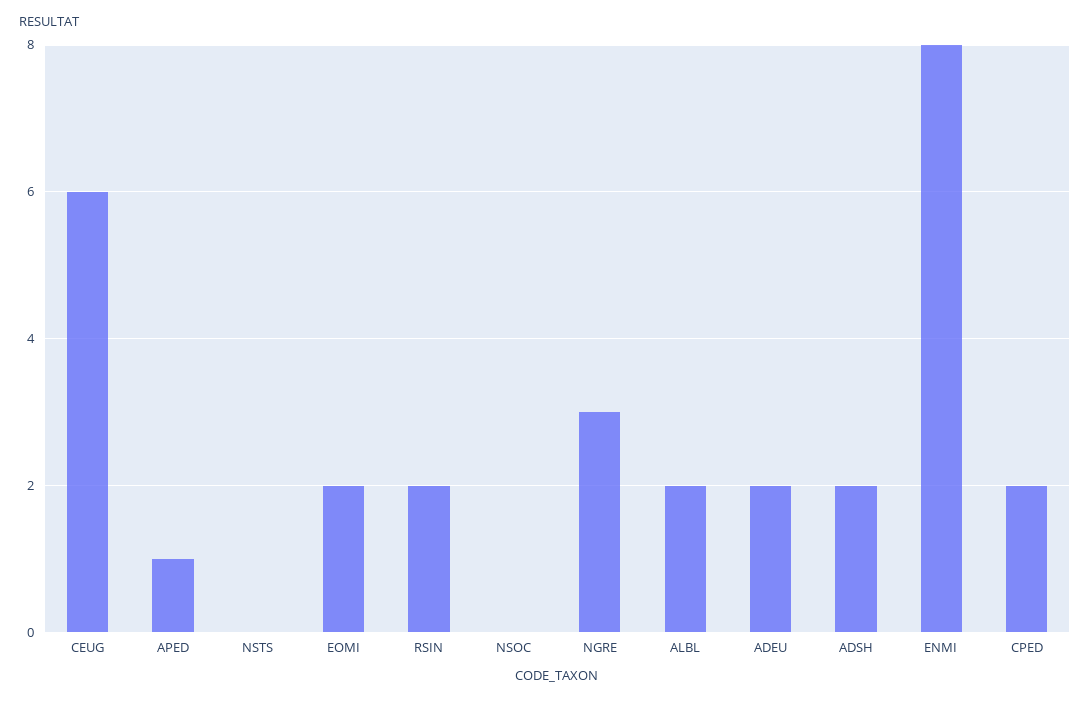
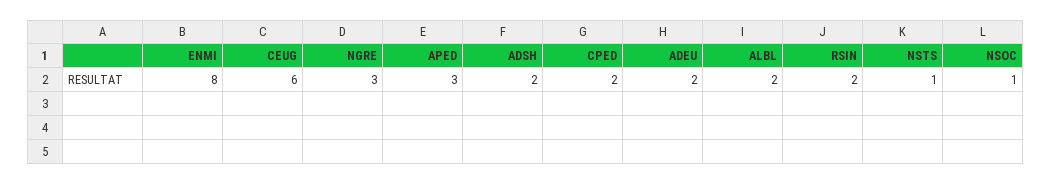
  {
    "CEUG": 6,
-   "APED": 1,
+   "APED": 3,
-   "NSTS": 0,
+   "NSTS": 1,
-   "EOMI": 2,
    "RSIN": 2,
-   "NSOC": 0,
+   "NSOC": 1,
    "NGRE": 3,
    "ALBL": 2,
    "ADEU": 2,
    "ADSH": 2,
    "ENMI": 8,
    "CPED": 2
  }

